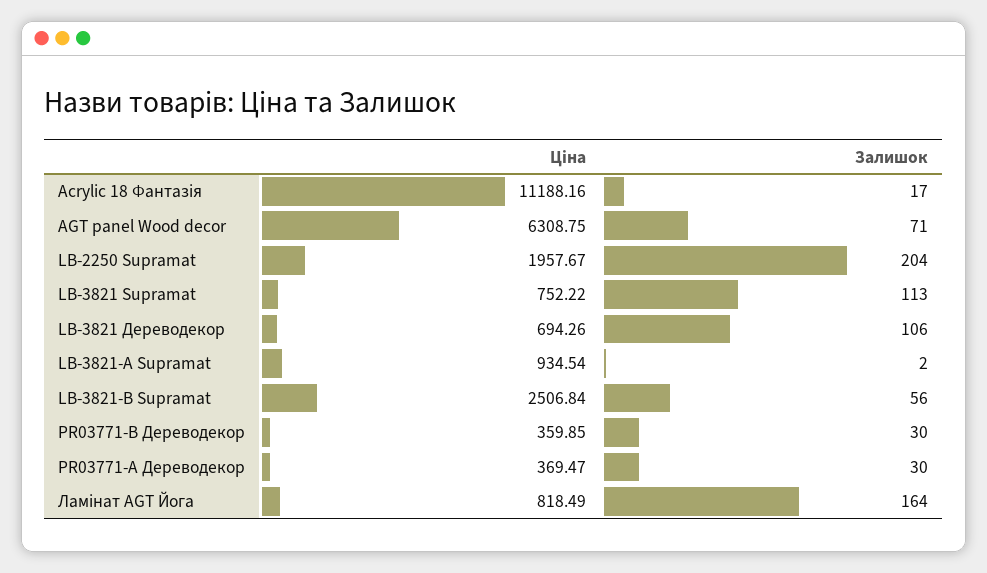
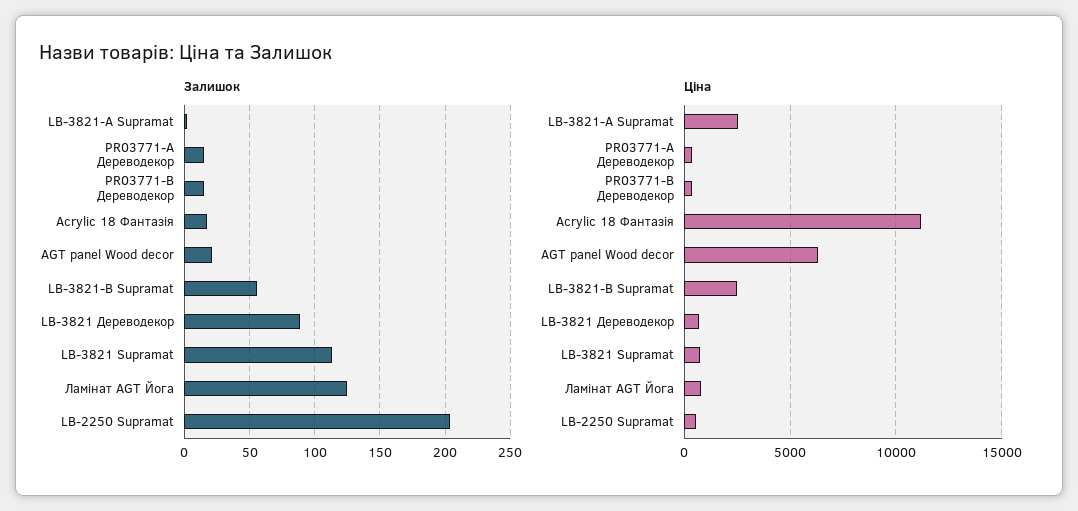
  {
    "Ціна": {
      "Acrylic 18 Фантазія": 11188.16,
      "AGT panel Wood decor": 6308.75,
-     "LB-2250 Supramat": 1957.67,
+     "LB-2250 Supramat": 500,
      "LB-3821 Supramat": 752.22,
      "LB-3821 Дереводекор": 694.26,
-     "LB-3821-А Supramat": 934.54,
+     "LB-3821-А Supramat": 2500,
      "LB-3821-В Supramat": 2506.84,
      "PR03771-B Дереводекор": 359.85,
      "PR03771-А Дереводекор": 369.47,
      "Ламінат AGT Йога": 818.49
    },
    "Залишок": {
      "Acrylic 18 Фантазія": 17,
-     "AGT panel Wood decor": 71,
+     "AGT panel Wood decor": 20,
      "LB-2250 Supramat": 204,
      "LB-3821 Supramat": 113,
-     "LB-3821 Дереводекор": 106,
+     "LB-3821 Дереводекор": 90,
      "LB-3821-А Supramat": 2,
      "LB-3821-В Supramat": 56,
-     "PR03771-B Дереводекор": 30,
+     "PR03771-B Дереводекор": 15,
-     "PR03771-А Дереводекор": 30,
+     "PR03771-А Дереводекор": 15,
-     "Ламінат AGT Йога": 164
+     "Ламінат AGT Йога": 125
    }
  }

